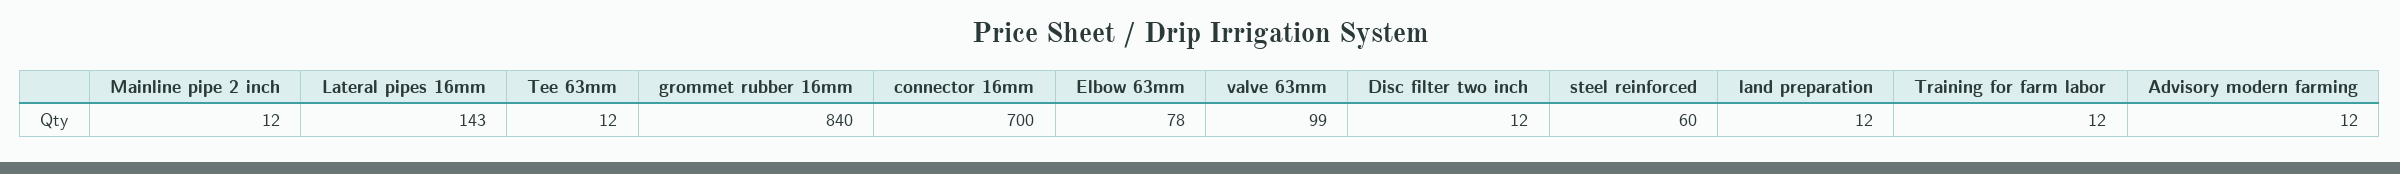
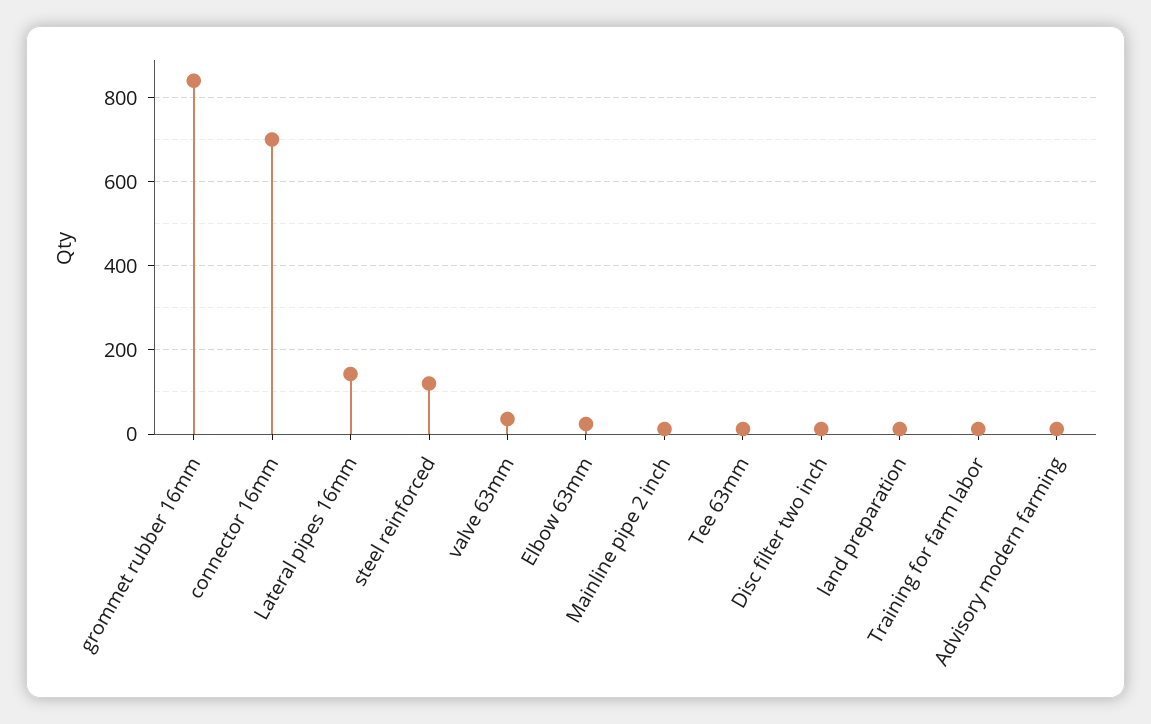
  {
    "Mainline pipe 2 inch": 12,
    "Lateral pipes 16mm": 143,
    "Tee 63mm": 12,
    "grommet rubber 16mm": 840,
    "connector 16mm": 700,
-   "Elbow 63mm": 78,
+   "Elbow 63mm": 20,
-   "valve 63mm": 99,
+   "valve 63mm": 40,
    "Disc filter two inch": 12,
-   "steel reinforced": 60,
+   "steel reinforced": 120,
    "land preparation": 12,
    "Training for farm labor": 12,
    "Advisory modern farming": 12
  }

